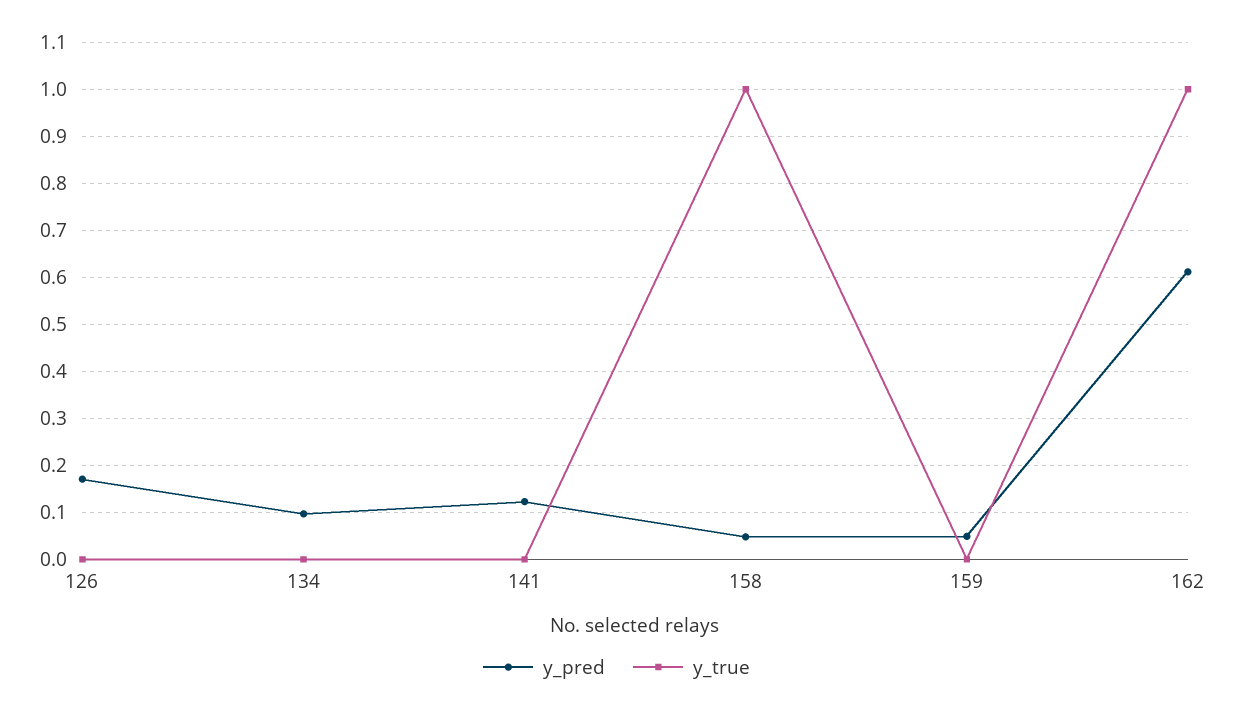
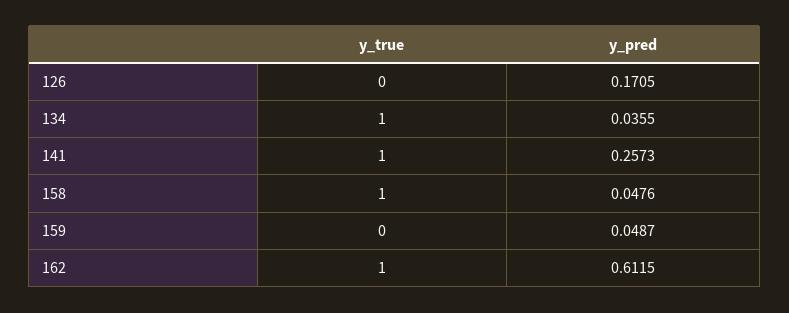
  {
    "y_pred": {
      "126": 0.1705,
-     "134": 0.1,
+     "134": 0.0355,
-     "141": 0.12,
+     "141": 0.2573,
      "158": 0.0476,
      "159": 0.0487,
      "162": 0.6115
    },
    "y_true": {
      "126": 0,
-     "134": 0,
+     "134": 1,
-     "141": 0,
+     "141": 1,
      "158": 1,
      "159": 0,
      "162": 1
    }
  }

